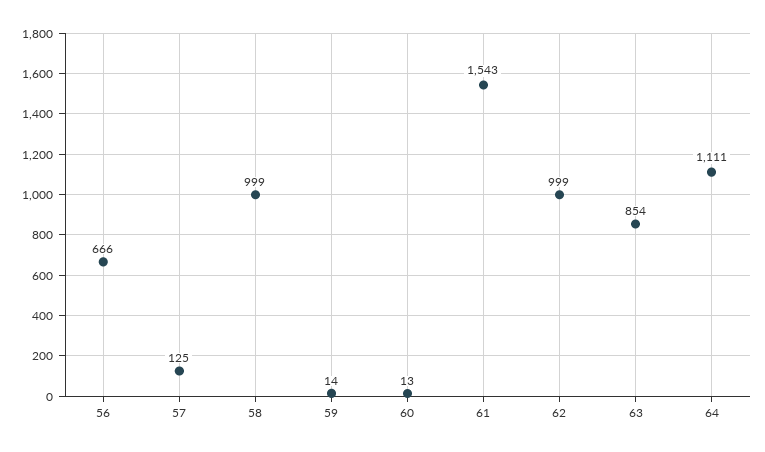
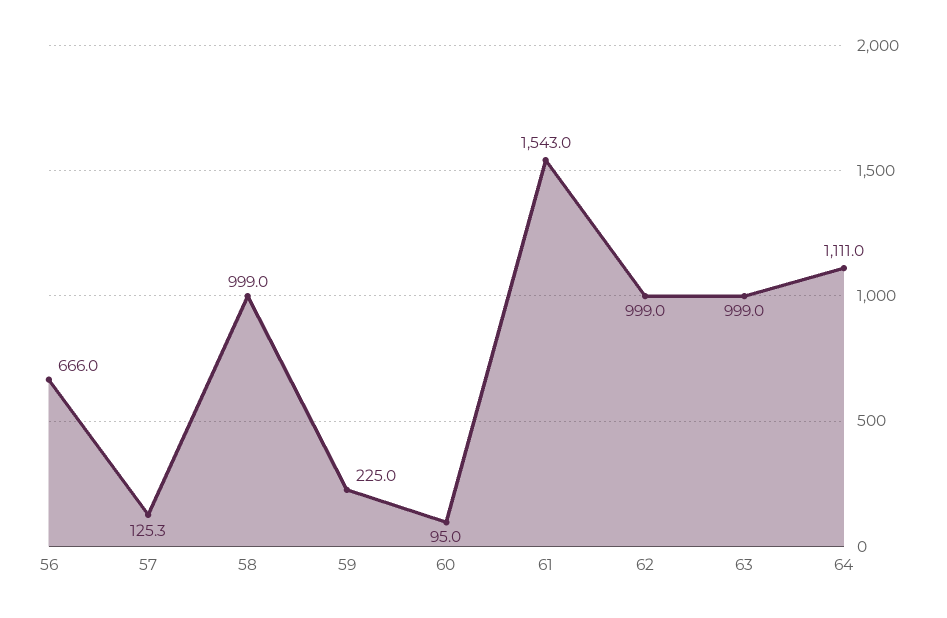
  {
    "56": 666,
    "57": 125.3,
    "58": 999,
-   "59": 14,
+   "59": 225,
-   "60": 13,
+   "60": 95,
    "61": 1543,
    "62": 999,
-   "63": 854,
+   "63": 999,
    "64": 1111
  }

